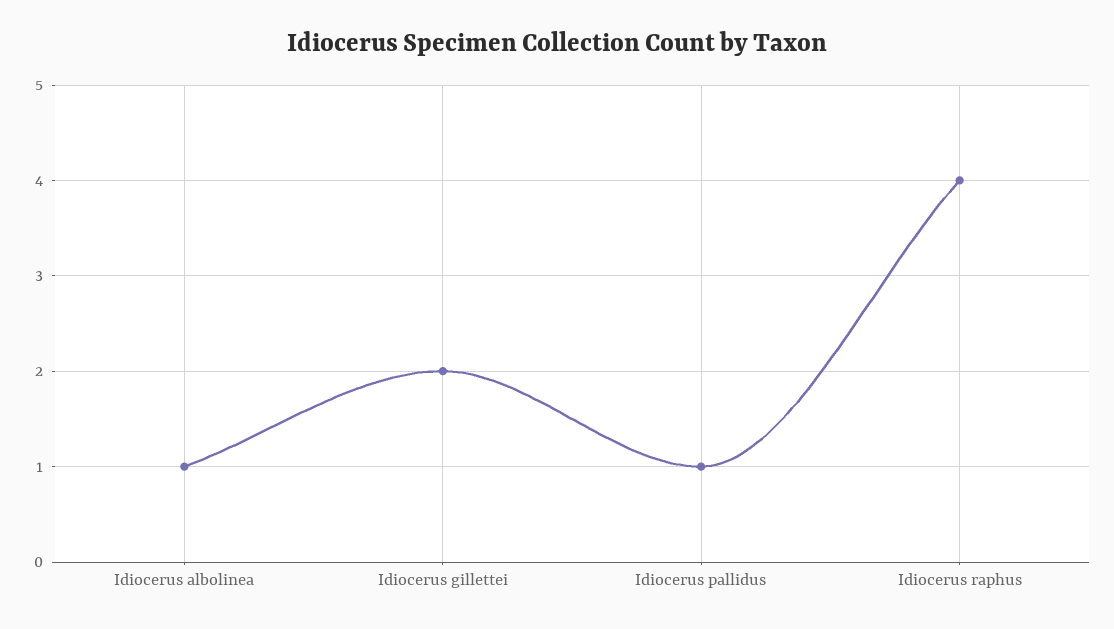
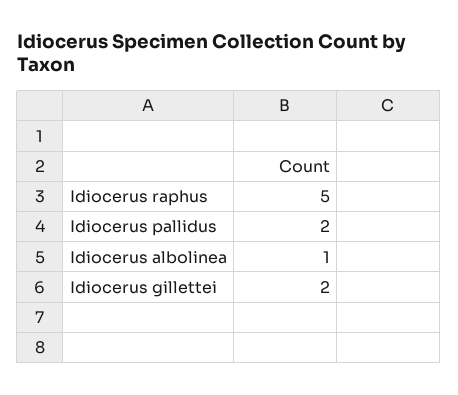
  {
    "Idiocerus albolinea": 1,
    "Idiocerus gillettei": 2,
-   "Idiocerus pallidus": 1,
+   "Idiocerus pallidus": 2,
-   "Idiocerus raphus": 4
+   "Idiocerus raphus": 5
  }

